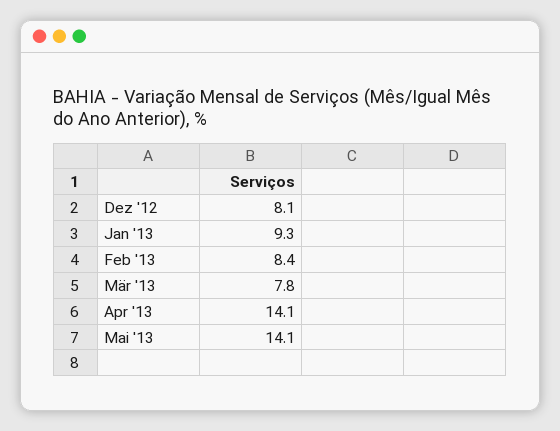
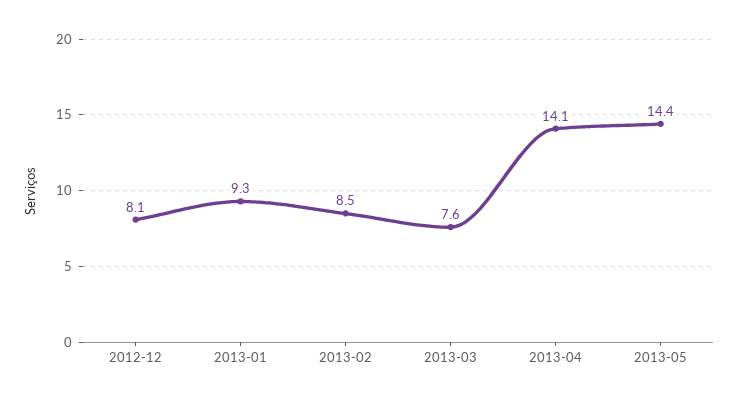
  {
    "Dez '12": 8.1,
    "Jan '13": 9.3,
-   "Feb '13": 8.4,
+   "Feb '13": 8.5,
-   "Mär '13": 7.8,
+   "Mär '13": 7.6,
    "Apr '13": 14.1,
-   "Mai '13": 14.1
+   "Mai '13": 14.4
  }

